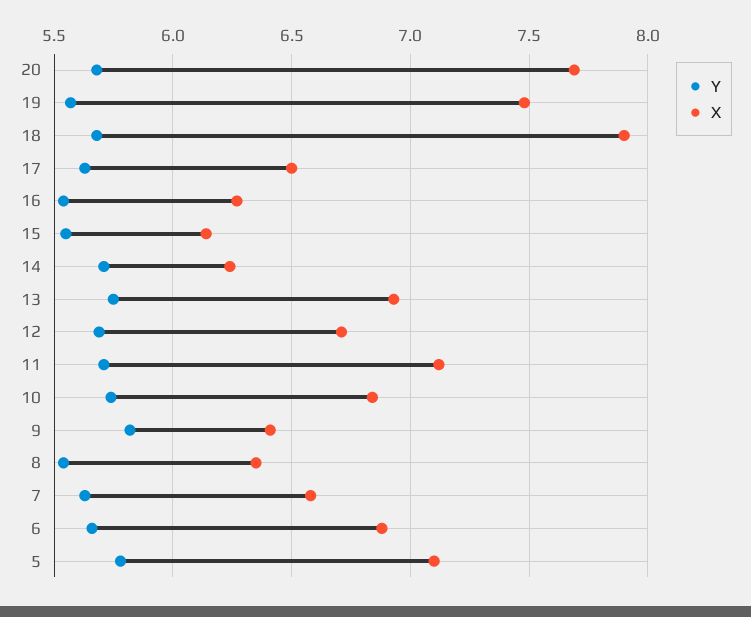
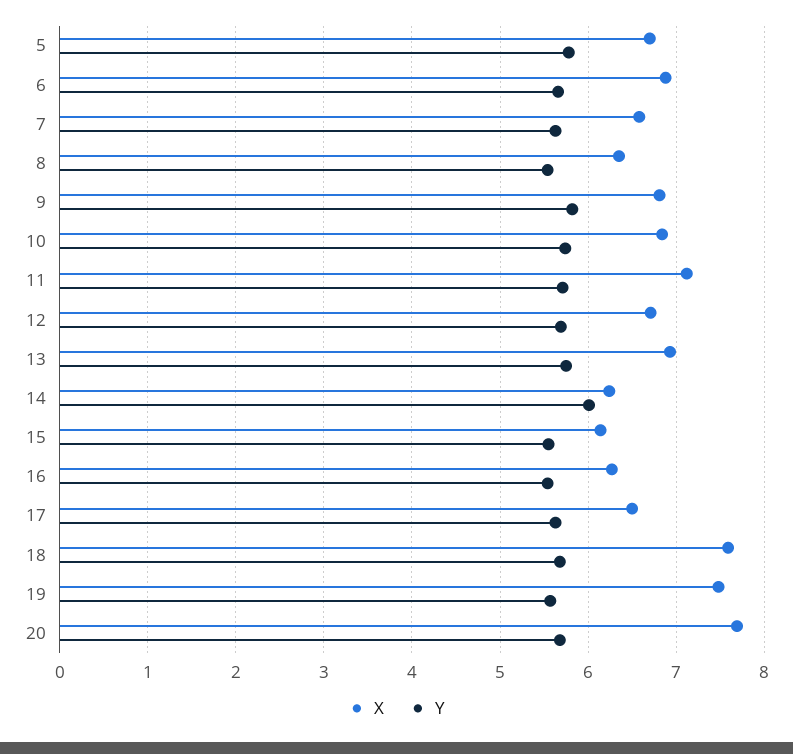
  {
    "Y": {
      "20": 5.7,
      "19": 5.55,
      "18": 5.7,
      "17": 5.65,
      "16": 5.55,
      "15": 5.55,
-     "14": 5.7,
+     "14": 6,
      "13": 5.75,
      "12": 5.7,
      "11": 5.7,
      "10": 5.75,
      "9": 5.8,
      "8": 5.55,
      "7": 5.65,
      "6": 5.65,
      "5": 5.8
    },
    "X": {
      "20": 7.7,
      "19": 7.5,
-     "18": 7.9,
+     "18": 7.6,
      "17": 6.5,
      "16": 6.25,
      "15": 6.15,
      "14": 6.25,
      "13": 6.95,
      "12": 6.7,
      "11": 7.1,
      "10": 6.85,
-     "9": 6.4,
+     "9": 6.8,
      "8": 6.35,
      "7": 6.6,
      "6": 6.9,
-     "5": 7.1
+     "5": 6.7
    }
  }

